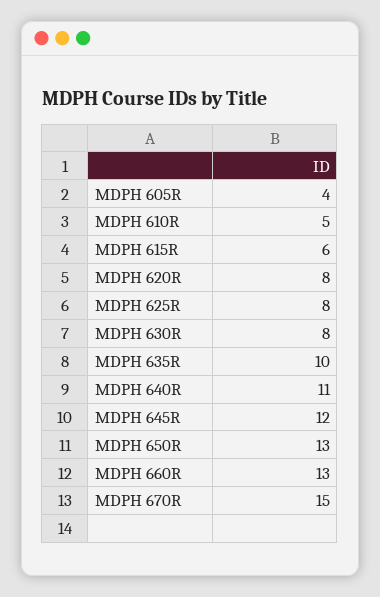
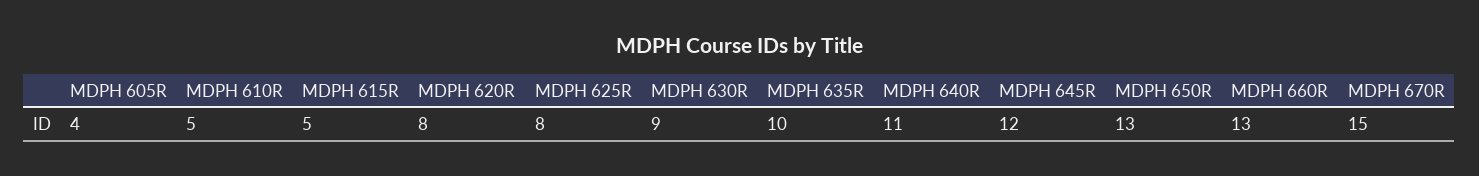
  {
    "MDPH 605R": 4,
    "MDPH 610R": 5,
-   "MDPH 615R": 6,
+   "MDPH 615R": 5,
    "MDPH 620R": 8,
    "MDPH 625R": 8,
-   "MDPH 630R": 8,
+   "MDPH 630R": 9,
    "MDPH 635R": 10,
    "MDPH 640R": 11,
    "MDPH 645R": 12,
    "MDPH 650R": 13,
    "MDPH 660R": 13,
    "MDPH 670R": 15
  }

